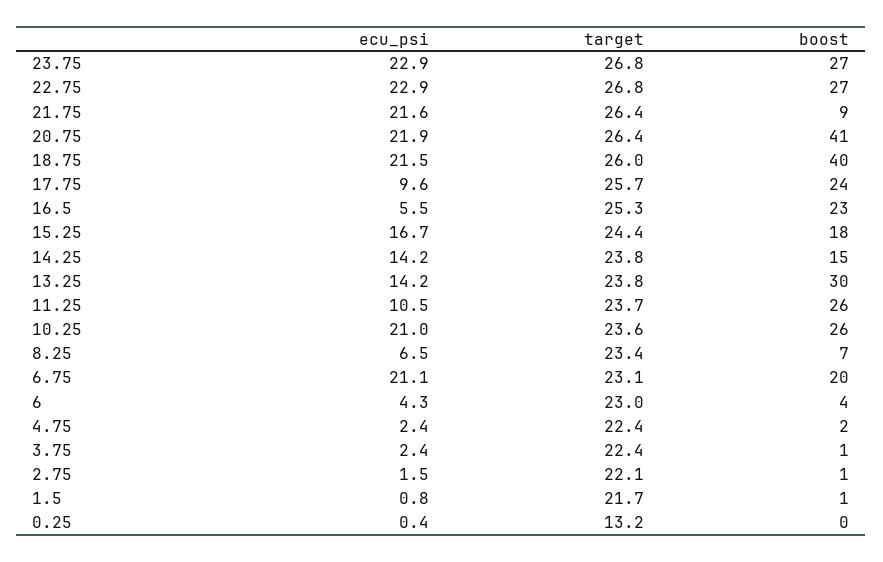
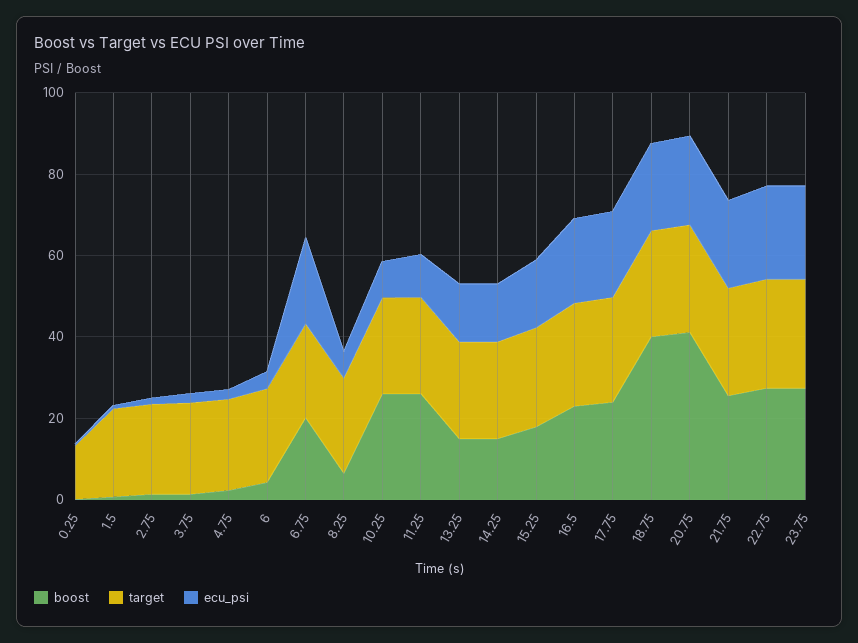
  {
    "ecu_psi": {
      "23.75": 22.9,
      "22.75": 22.9,
      "21.75": 21.6,
      "20.75": 21.9,
      "18.75": 21.5,
-     "17.75": 9.6,
+     "17.75": 20,
-     "16.5": 5.5,
+     "16.5": 20,
      "15.25": 16.7,
      "14.25": 14.2,
      "13.25": 14.2,
      "11.25": 10.5,
-     "10.25": 21,
+     "10.25": 10,
      "8.25": 6.5,
      "6.75": 21.1,
      "6": 4.3,
      "4.75": 2.4,
      "3.75": 2.4,
      "2.75": 1.5,
      "1.5": 0.8,
      "0.25": 0.4
    },
    "target": {
      "23.75": 26.8,
      "22.75": 26.8,
      "21.75": 26.4,
      "20.75": 26.4,
      "18.75": 26,
      "17.75": 25.7,
      "16.5": 25.3,
      "15.25": 24.4,
      "14.25": 23.8,
      "13.25": 23.8,
      "11.25": 23.7,
      "10.25": 23.6,
      "8.25": 23.4,
      "6.75": 23.1,
      "6": 23,
      "4.75": 22.4,
      "3.75": 22.4,
      "2.75": 22.1,
      "1.5": 21.7,
      "0.25": 13.2
    },
    "boost": {
      "23.75": 27,
      "22.75": 27,
-     "21.75": 9,
+     "21.75": 25,
      "20.75": 41,
      "18.75": 40,
      "17.75": 24,
      "16.5": 23,
      "15.25": 18,
      "14.25": 15,
-     "13.25": 30,
+     "13.25": 15,
      "11.25": 26,
      "10.25": 26,
      "8.25": 7,
      "6.75": 20,
      "6": 4,
      "4.75": 2,
      "3.75": 1,
      "2.75": 1,
      "1.5": 1,
      "0.25": 0
    }
  }

